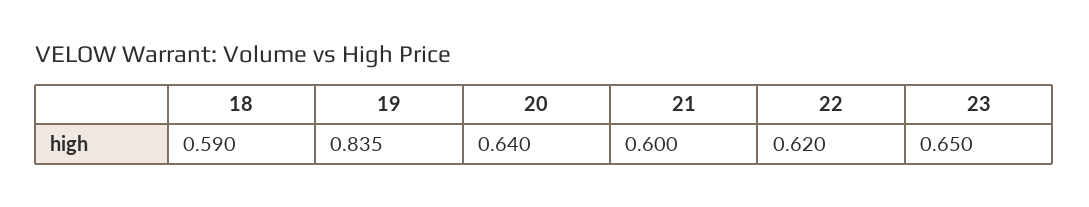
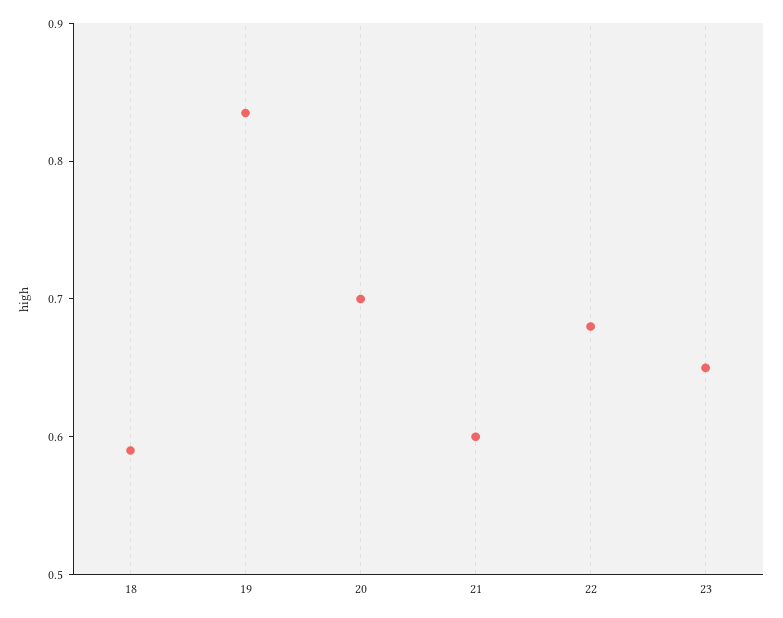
  {
    "18": 0.59,
    "19": 0.835,
-   "20": 0.64,
+   "20": 0.7,
    "21": 0.6,
-   "22": 0.62,
+   "22": 0.68,
    "23": 0.65
  }

